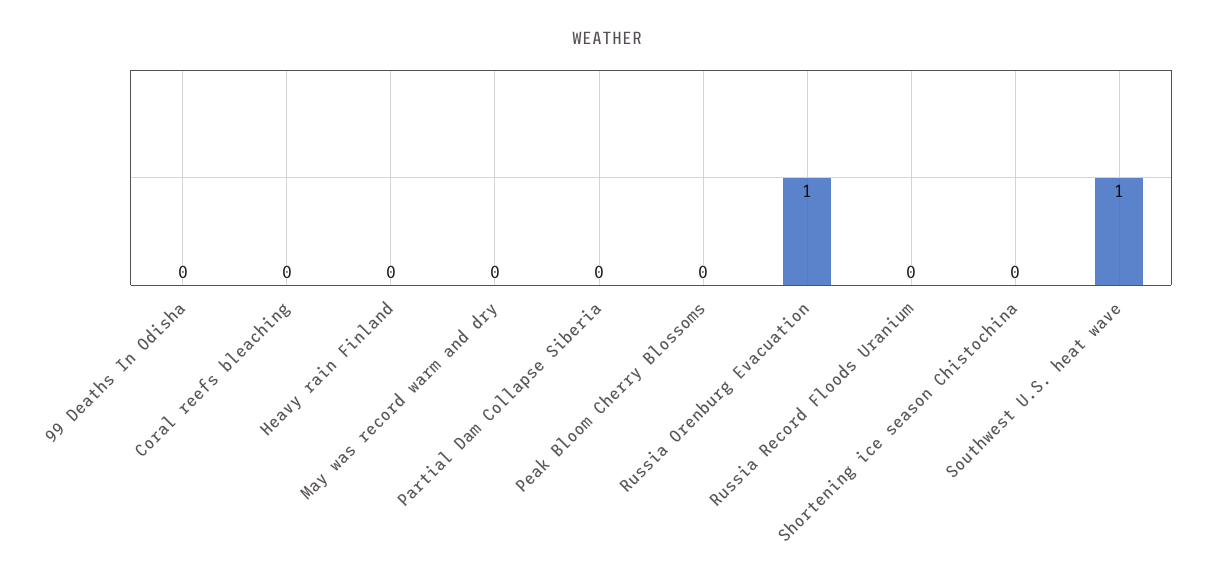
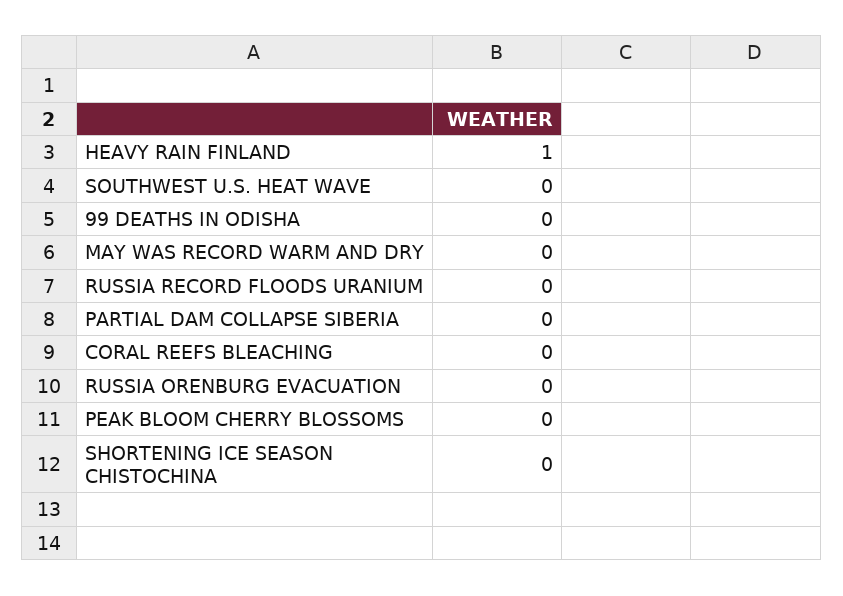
  {
    "99 Deaths In Odisha": 0,
    "Coral reefs bleaching": 0,
-   "Heavy rain Finland": 0,
+   "Heavy rain Finland": 1,
    "May was record warm and dry": 0,
    "Partial Dam Collapse Siberia": 0,
    "Peak Bloom Cherry Blossoms": 0,
-   "Russia Orenburg Evacuation": 1,
+   "Russia Orenburg Evacuation": 0,
    "Russia Record Floods Uranium": 0,
    "Shortening ice season Chistochina": 0,
-   "Southwest U.S. heat wave": 1
+   "Southwest U.S. heat wave": 0
  }

